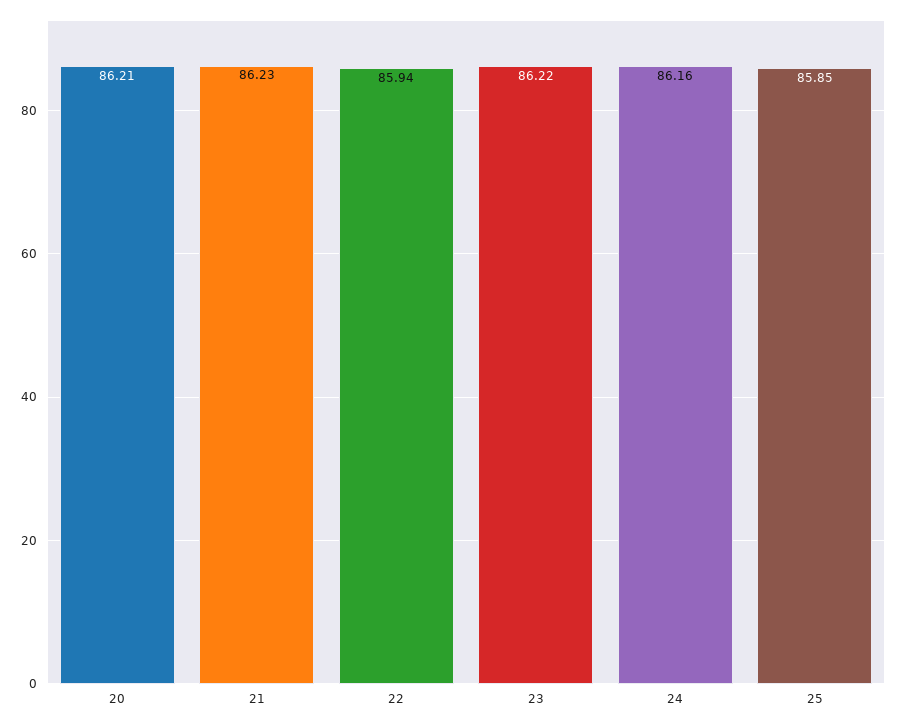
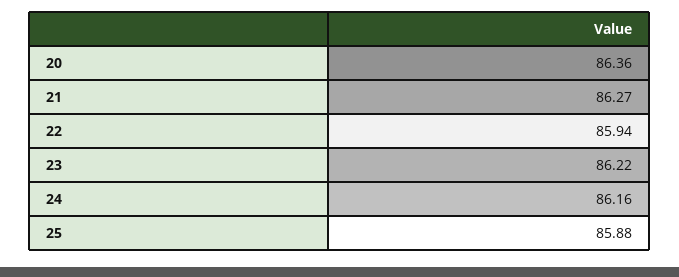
  {
-   "20": 86.21,
+   "20": 86.36,
-   "21": 86.23,
+   "21": 86.27,
    "22": 85.94,
    "23": 86.22,
    "24": 86.16,
-   "25": 85.85
+   "25": 85.88
  }

